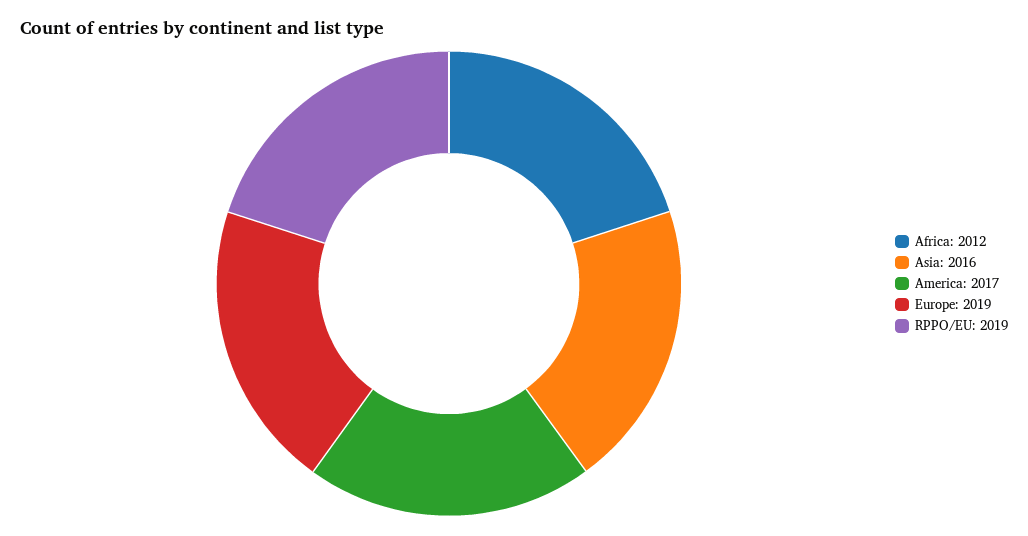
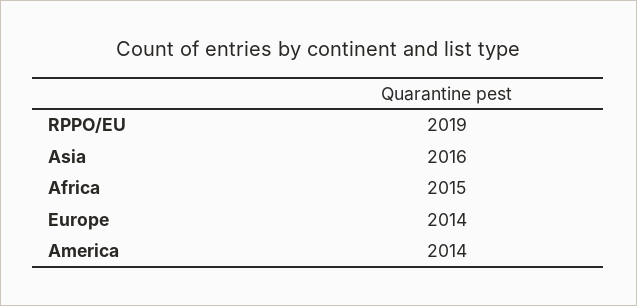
  {
-   "Africa": 2012,
+   "Africa": 2015,
    "Asia": 2016,
-   "America": 2017,
+   "America": 2014,
-   "Europe": 2019,
+   "Europe": 2014,
    "RPPO/EU": 2019
  }

